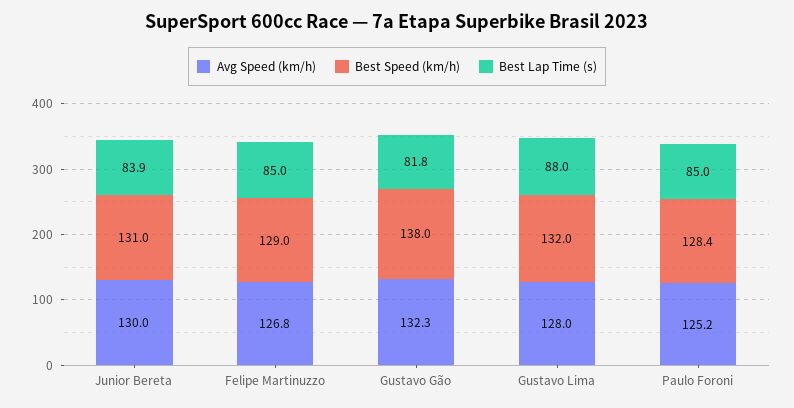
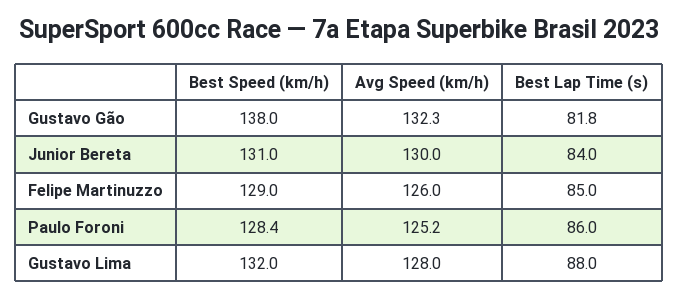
  {
    "Avg Speed (km/h)": {
      "Junior Bereta": 130,
-     "Felipe Martinuzzo": 126.8,
+     "Felipe Martinuzzo": 126,
      "Gustavo Gão": 132.3,
      "Gustavo Lima": 128,
      "Paulo Foroni": 125.2
    },
    "Best Speed (km/h)": {
      "Junior Bereta": 131,
      "Felipe Martinuzzo": 129,
      "Gustavo Gão": 138,
      "Gustavo Lima": 132,
      "Paulo Foroni": 128.4
    },
    "Best Lap Time (s)": {
-     "Junior Bereta": 83.9,
+     "Junior Bereta": 84,
      "Felipe Martinuzzo": 85,
      "Gustavo Gão": 81.8,
      "Gustavo Lima": 88,
-     "Paulo Foroni": 85
+     "Paulo Foroni": 86
    }
  }

